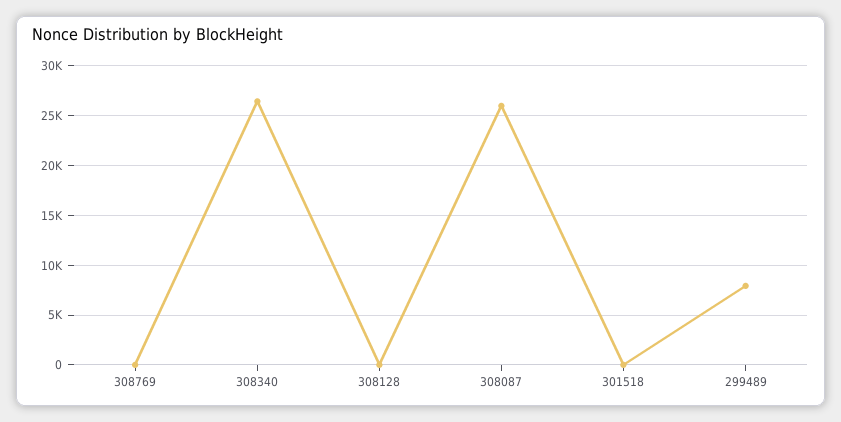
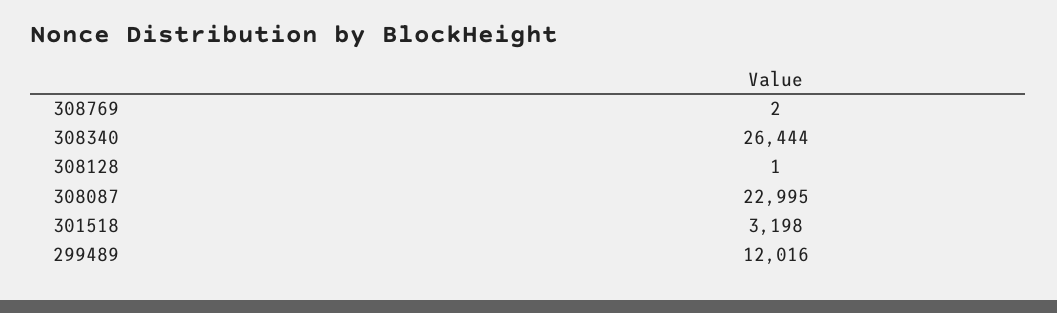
  {
    "308769": 2,
    "308340": 26444,
    "308128": 1,
-   "308087": 26000,
+   "308087": 22995,
-   "301518": 0,
+   "301518": 3198,
-   "299489": 8000
+   "299489": 12016
  }

